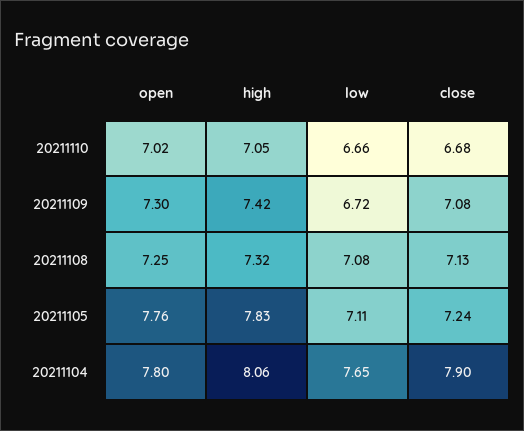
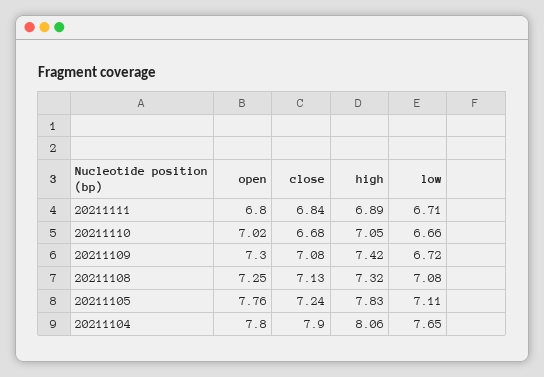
  {
    "open": {
      "20211110": 7.02,
      "20211109": 7.3,
      "20211108": 7.25,
      "20211105": 7.76,
-     "20211104": 7.8
+     "20211104": 7.8,
+     "20211111": 6.8
    },
    "high": {
      "20211110": 7.05,
      "20211109": 7.42,
      "20211108": 7.32,
      "20211105": 7.83,
-     "20211104": 8.06
+     "20211104": 8.06,
+     "20211111": 6.89
    },
    "low": {
      "20211110": 6.66,
      "20211109": 6.72,
      "20211108": 7.08,
      "20211105": 7.11,
-     "20211104": 7.65
+     "20211104": 7.65,
+     "20211111": 6.71
    },
    "close": {
      "20211110": 6.68,
      "20211109": 7.08,
      "20211108": 7.13,
      "20211105": 7.24,
-     "20211104": 7.9
+     "20211104": 7.9,
+     "20211111": 6.84
    }
  }

